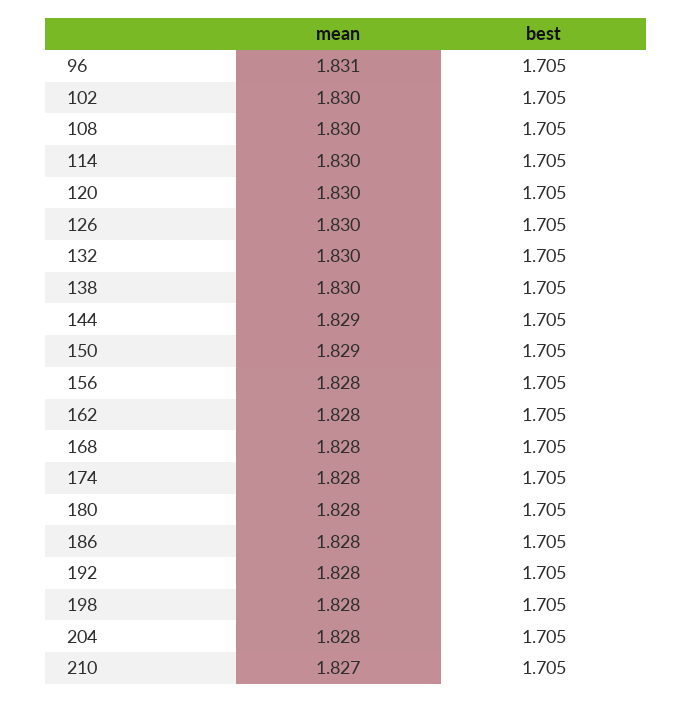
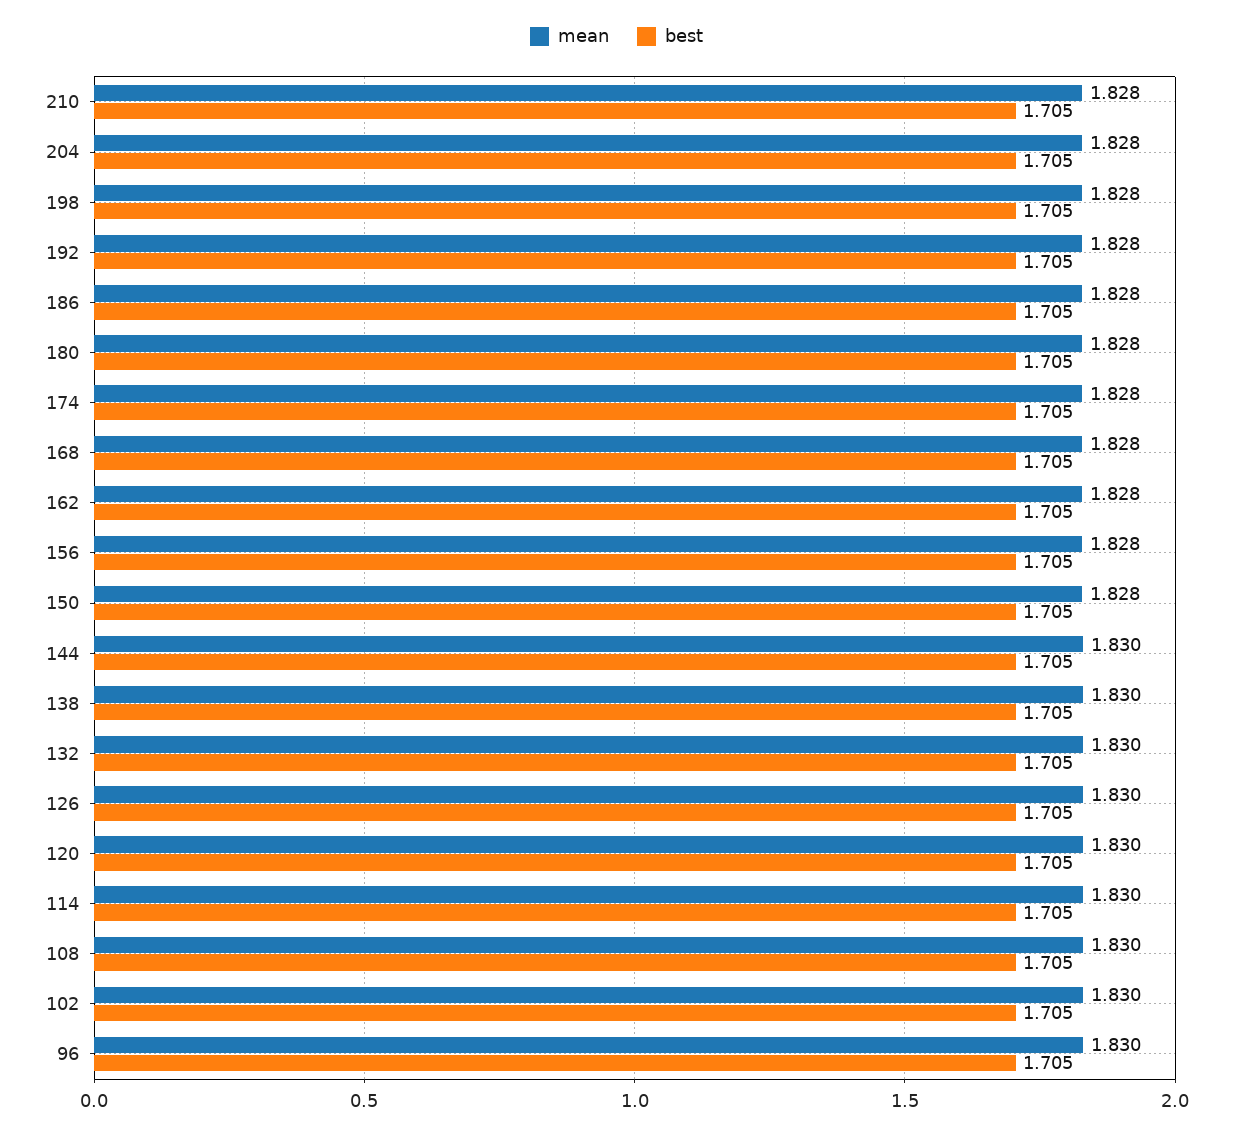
  {
    "mean": {
-     "96": 1.831,
+     "96": 1.83,
      "102": 1.83,
      "108": 1.83,
      "114": 1.83,
      "120": 1.83,
      "126": 1.83,
      "132": 1.83,
      "138": 1.83,
-     "144": 1.829,
+     "144": 1.83,
-     "150": 1.829,
+     "150": 1.828,
      "156": 1.828,
      "162": 1.828,
      "168": 1.828,
      "174": 1.828,
      "180": 1.828,
      "186": 1.828,
      "192": 1.828,
      "198": 1.828,
      "204": 1.828,
-     "210": 1.827
+     "210": 1.828
    },
    "best": {
      "96": 1.705,
      "102": 1.705,
      "108": 1.705,
      "114": 1.705,
      "120": 1.705,
      "126": 1.705,
      "132": 1.705,
      "138": 1.705,
      "144": 1.705,
      "150": 1.705,
      "156": 1.705,
      "162": 1.705,
      "168": 1.705,
      "174": 1.705,
      "180": 1.705,
      "186": 1.705,
      "192": 1.705,
      "198": 1.705,
      "204": 1.705,
      "210": 1.705
    }
  }

